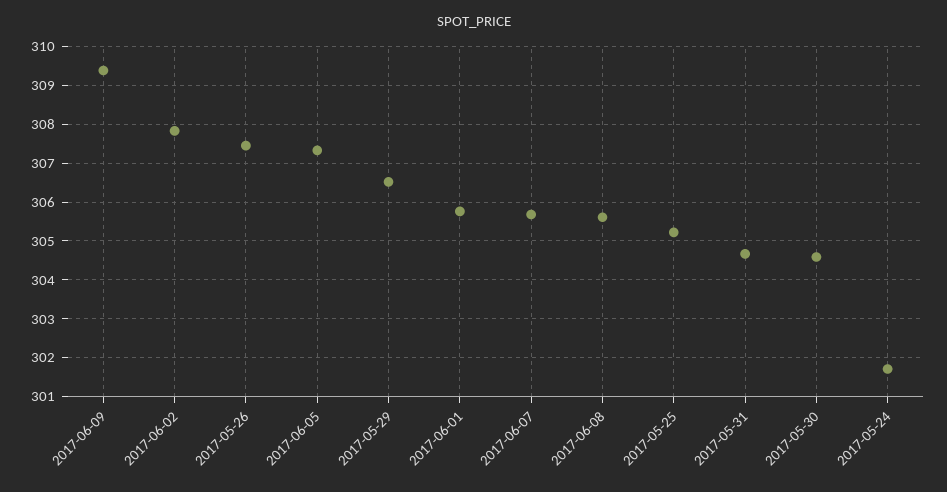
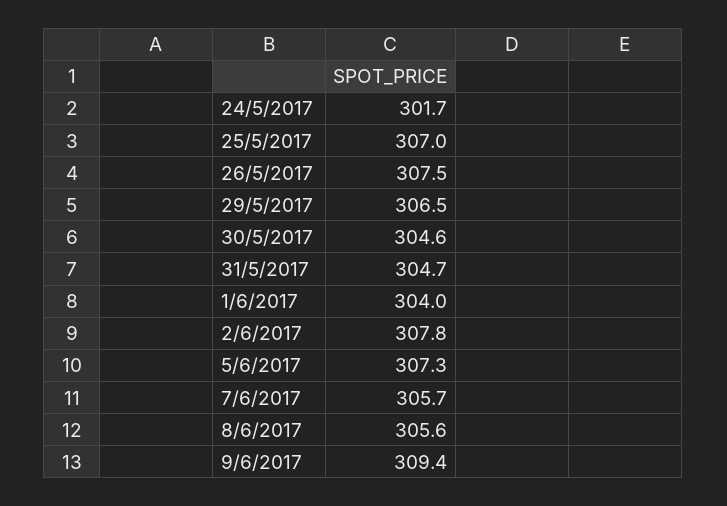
  {
    "2017-06-09": 309.4,
    "2017-06-02": 307.8,
    "2017-05-26": 307.5,
    "2017-06-05": 307.3,
    "2017-05-29": 306.5,
-   "2017-06-01": 305.8,
+   "2017-06-01": 304,
    "2017-06-07": 305.7,
    "2017-06-08": 305.6,
-   "2017-05-25": 305.2,
+   "2017-05-25": 307,
    "2017-05-31": 304.7,
    "2017-05-30": 304.6,
    "2017-05-24": 301.7
  }

